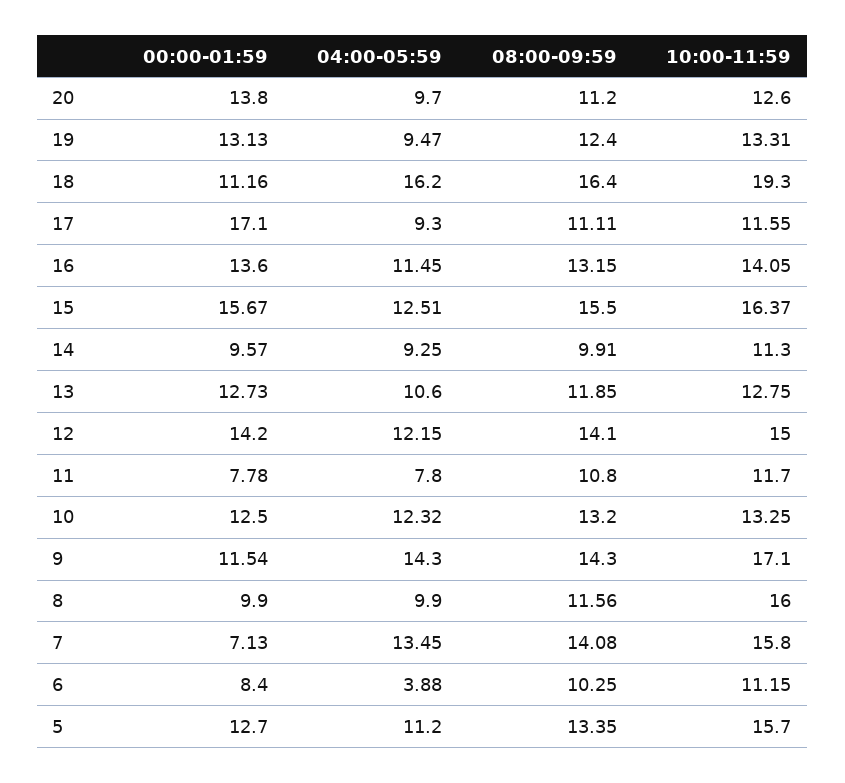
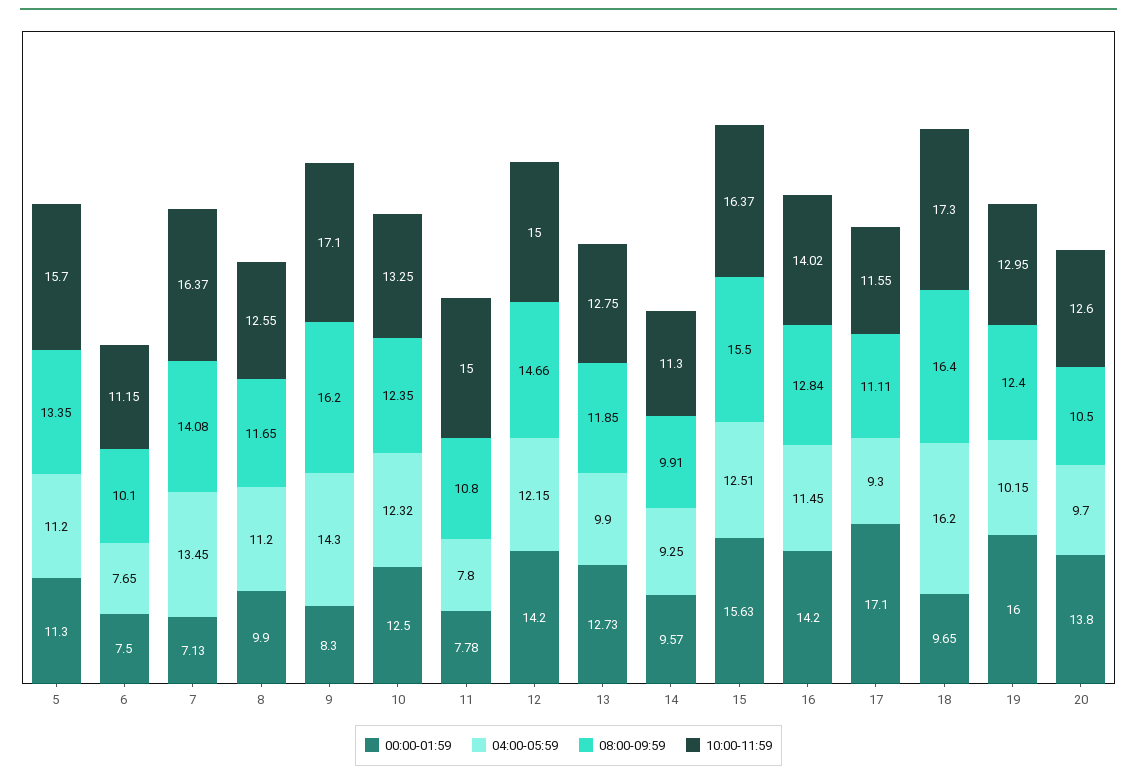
  {
    "00:00-01:59": {
      "20": 13.8,
-     "19": 13.13,
+     "19": 16,
-     "18": 11.16,
+     "18": 9.65,
      "17": 17.1,
-     "16": 13.6,
+     "16": 14.2,
-     "15": 15.67,
+     "15": 15.63,
      "14": 9.57,
      "13": 12.73,
      "12": 14.2,
      "11": 7.78,
      "10": 12.5,
-     "9": 11.54,
+     "9": 8.3,
      "8": 9.9,
      "7": 7.13,
-     "6": 8.4,
+     "6": 7.5,
-     "5": 12.7
+     "5": 11.3
    },
    "04:00-05:59": {
      "20": 9.7,
-     "19": 9.47,
+     "19": 10.15,
      "18": 16.2,
      "17": 9.3,
      "16": 11.45,
      "15": 12.51,
      "14": 9.25,
-     "13": 10.6,
+     "13": 9.9,
      "12": 12.15,
      "11": 7.8,
      "10": 12.32,
      "9": 14.3,
-     "8": 9.9,
+     "8": 11.2,
      "7": 13.45,
-     "6": 3.88,
+     "6": 7.65,
      "5": 11.2
    },
    "08:00-09:59": {
-     "20": 11.2,
+     "20": 10.5,
      "19": 12.4,
      "18": 16.4,
      "17": 11.11,
-     "16": 13.15,
+     "16": 12.84,
      "15": 15.5,
      "14": 9.91,
      "13": 11.85,
-     "12": 14.1,
+     "12": 14.66,
      "11": 10.8,
-     "10": 13.2,
+     "10": 12.35,
-     "9": 14.3,
+     "9": 16.2,
-     "8": 11.56,
+     "8": 11.65,
      "7": 14.08,
-     "6": 10.25,
+     "6": 10.1,
      "5": 13.35
    },
    "10:00-11:59": {
      "20": 12.6,
-     "19": 13.31,
+     "19": 12.95,
-     "18": 19.3,
+     "18": 17.3,
      "17": 11.55,
-     "16": 14.05,
+     "16": 14.02,
      "15": 16.37,
      "14": 11.3,
      "13": 12.75,
      "12": 15,
-     "11": 11.7,
+     "11": 15,
      "10": 13.25,
      "9": 17.1,
-     "8": 16,
+     "8": 12.55,
-     "7": 15.8,
+     "7": 16.37,
      "6": 11.15,
      "5": 15.7
    }
  }

